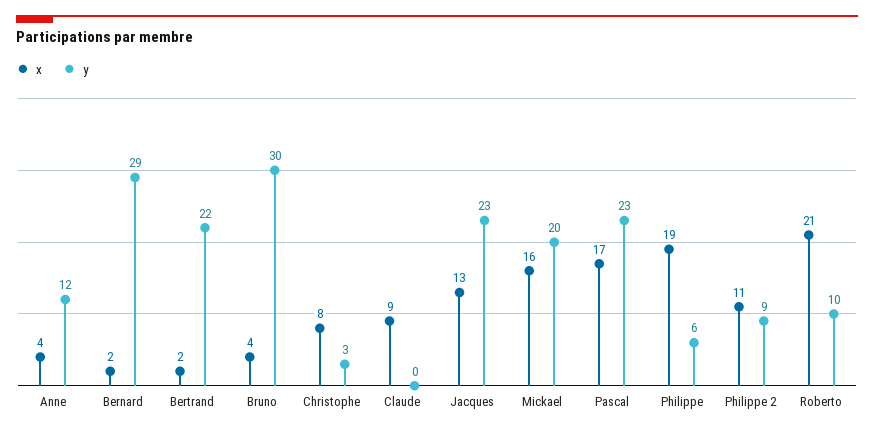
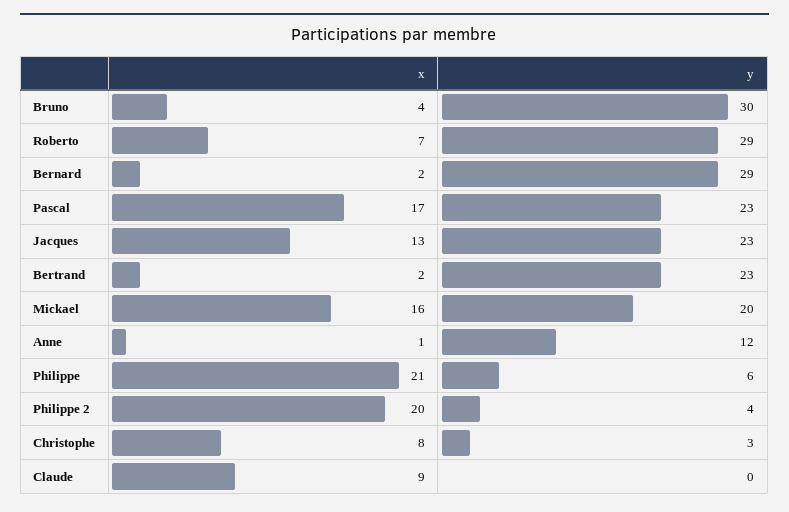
  {
    "x": {
-     "Anne": 4,
+     "Anne": 1,
      "Bernard": 2,
      "Bertrand": 2,
      "Bruno": 4,
      "Christophe": 8,
      "Claude": 9,
      "Jacques": 13,
      "Mickael": 16,
      "Pascal": 17,
-     "Philippe": 19,
+     "Philippe": 21,
-     "Philippe 2": 11,
+     "Philippe 2": 20,
-     "Roberto": 21
+     "Roberto": 7
    },
    "y": {
      "Anne": 12,
      "Bernard": 29,
-     "Bertrand": 22,
+     "Bertrand": 23,
      "Bruno": 30,
      "Christophe": 3,
      "Claude": 0,
      "Jacques": 23,
      "Mickael": 20,
      "Pascal": 23,
      "Philippe": 6,
-     "Philippe 2": 9,
+     "Philippe 2": 4,
-     "Roberto": 10
+     "Roberto": 29
    }
  }

